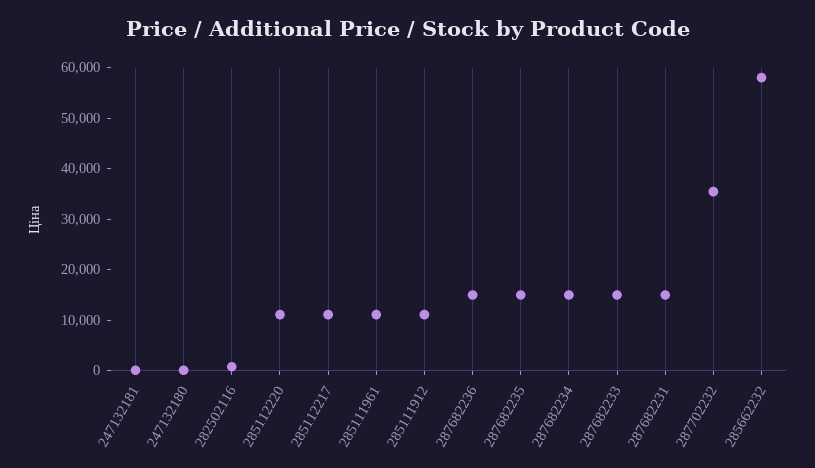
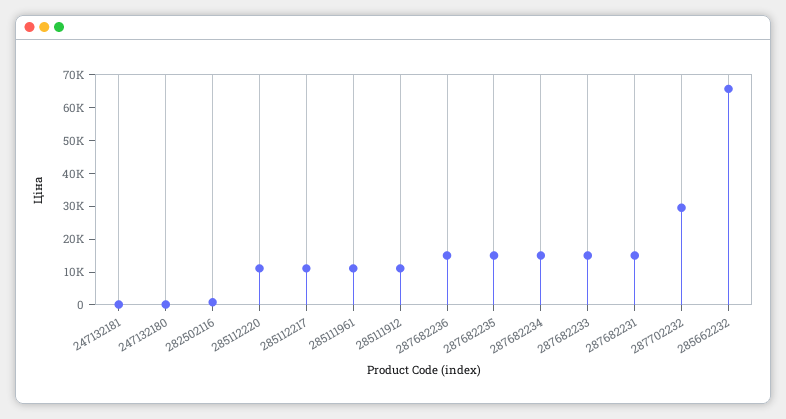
  {
    "247132181": 0,
    "247132180": 0,
    "282502116": 0,
    "285112220": 12000,
    "285112217": 12000,
    "285111961": 12000,
    "285111912": 12000,
    "287682236": 16000,
    "287682235": 16000,
    "287682234": 16000,
    "287682233": 16000,
    "287682231": 16000,
-   "287702232": 36000,
+   "287702232": 30000,
-   "285662232": 58000
+   "285662232": 65000
  }

